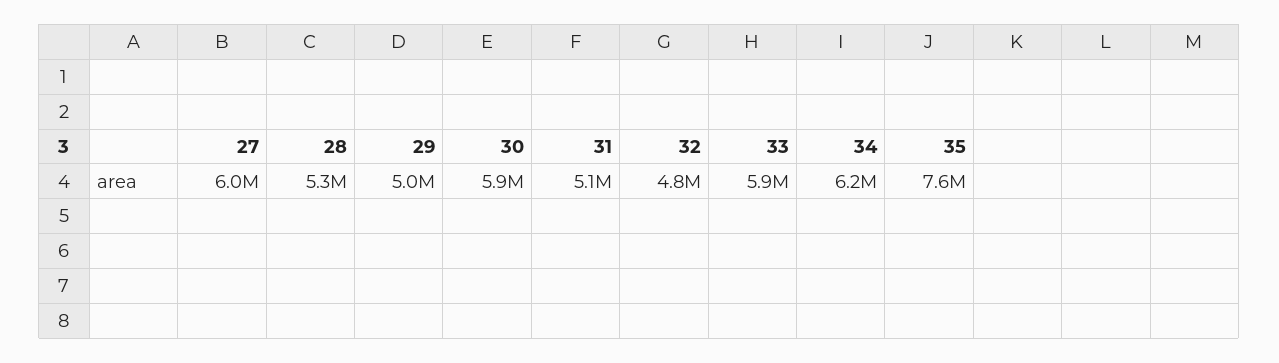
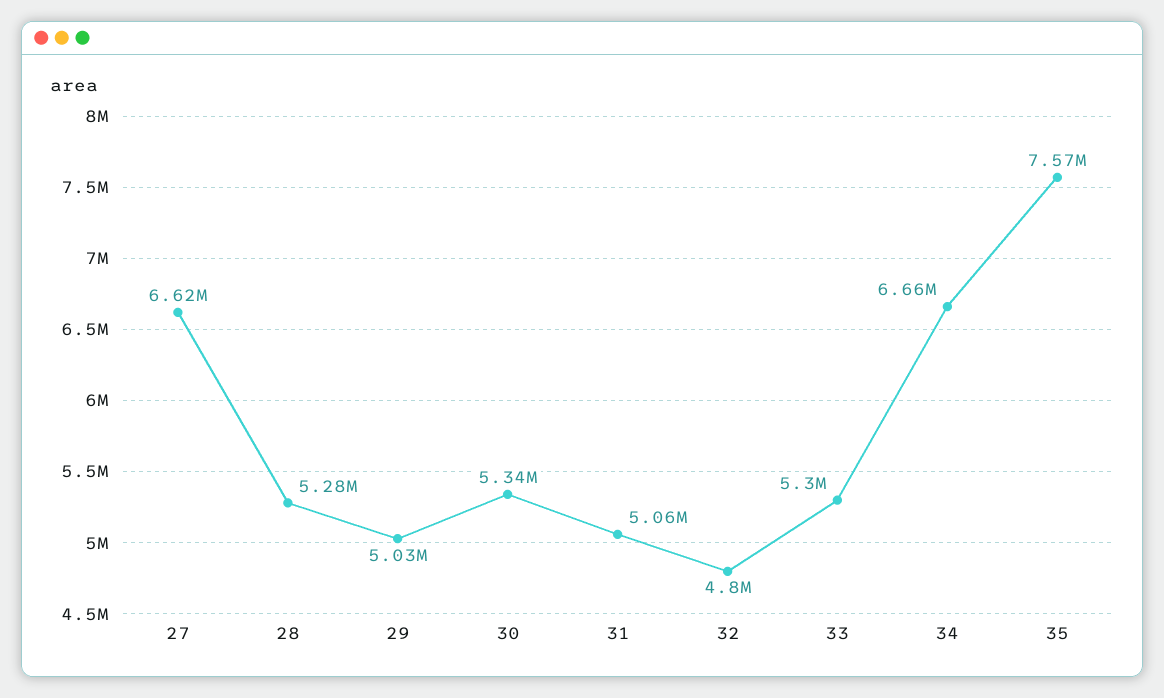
  {
-   "27": 6000000,
+   "27": 6620000,
    "28": 5280000,
    "29": 5030000,
-   "30": 5900000,
+   "30": 5340000,
    "31": 5060000,
    "32": 4800000,
-   "33": 5900000,
+   "33": 5300000,
-   "34": 6200000,
+   "34": 6660000,
    "35": 7570000
  }

